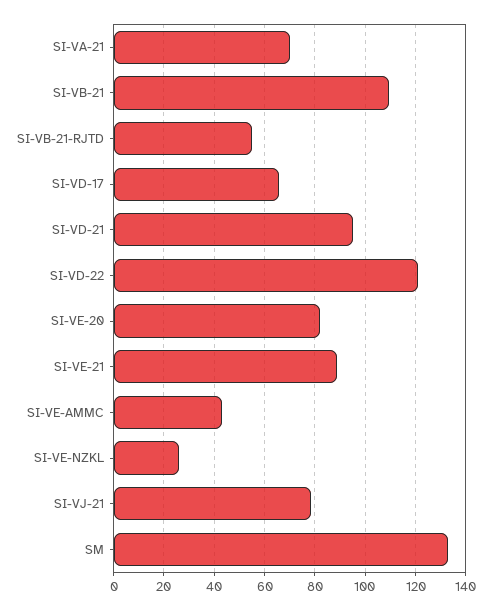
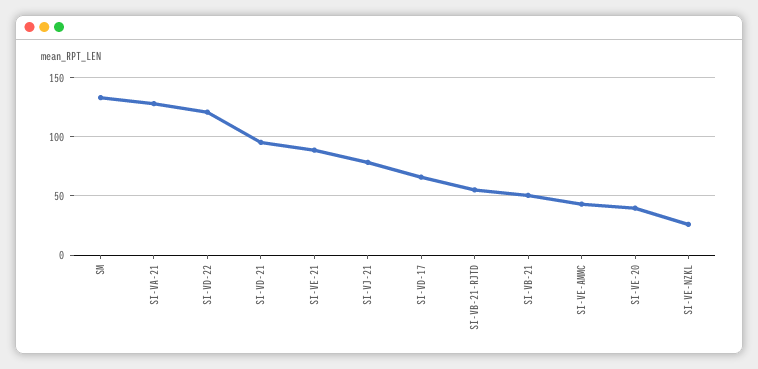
  {
-   "SI-VA-21": 70,
+   "SI-VA-21": 130,
-   "SI-VB-21": 110,
+   "SI-VB-21": 50,
    "SI-VB-21-RJTD": 55,
    "SI-VD-17": 65,
    "SI-VD-21": 95,
    "SI-VD-22": 120,
-   "SI-VE-20": 82.5,
+   "SI-VE-20": 40,
    "SI-VE-21": 87.5,
    "SI-VE-AMMC": 42.5,
    "SI-VE-NZKL": 25,
    "SI-VJ-21": 77.5,
    "SM": 132.5
  }

